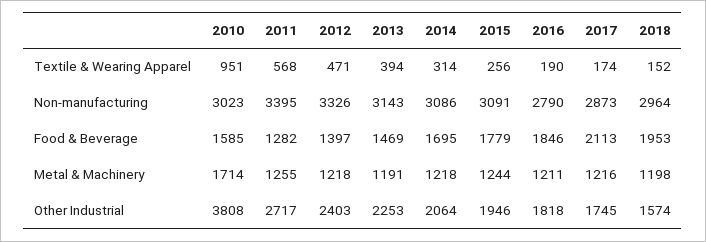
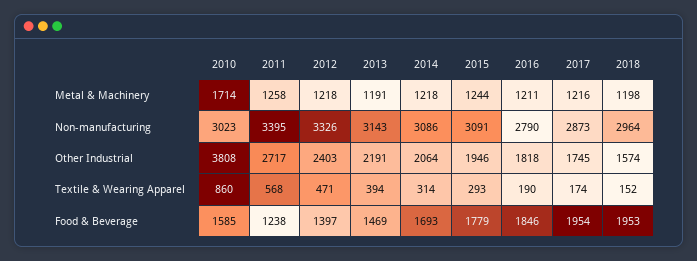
  {
    "2010": {
-     "Textile & Wearing Apparel": 951,
+     "Textile & Wearing Apparel": 860,
      "Non-manufacturing": 3023,
      "Food & Beverage": 1585,
      "Metal & Machinery": 1714,
      "Other Industrial": 3808
    },
    "2011": {
      "Textile & Wearing Apparel": 568,
      "Non-manufacturing": 3395,
-     "Food & Beverage": 1282,
+     "Food & Beverage": 1238,
-     "Metal & Machinery": 1255,
+     "Metal & Machinery": 1258,
      "Other Industrial": 2717
    },
    "2012": {
      "Textile & Wearing Apparel": 471,
      "Non-manufacturing": 3326,
      "Food & Beverage": 1397,
      "Metal & Machinery": 1218,
      "Other Industrial": 2403
    },
    "2013": {
      "Textile & Wearing Apparel": 394,
      "Non-manufacturing": 3143,
      "Food & Beverage": 1469,
      "Metal & Machinery": 1191,
-     "Other Industrial": 2253
+     "Other Industrial": 2191
    },
    "2014": {
      "Textile & Wearing Apparel": 314,
      "Non-manufacturing": 3086,
-     "Food & Beverage": 1695,
+     "Food & Beverage": 1693,
      "Metal & Machinery": 1218,
      "Other Industrial": 2064
    },
    "2015": {
-     "Textile & Wearing Apparel": 256,
+     "Textile & Wearing Apparel": 293,
      "Non-manufacturing": 3091,
      "Food & Beverage": 1779,
      "Metal & Machinery": 1244,
      "Other Industrial": 1946
    },
    "2016": {
      "Textile & Wearing Apparel": 190,
      "Non-manufacturing": 2790,
      "Food & Beverage": 1846,
      "Metal & Machinery": 1211,
      "Other Industrial": 1818
    },
    "2017": {
      "Textile & Wearing Apparel": 174,
      "Non-manufacturing": 2873,
-     "Food & Beverage": 2113,
+     "Food & Beverage": 1954,
      "Metal & Machinery": 1216,
      "Other Industrial": 1745
    },
    "2018": {
      "Textile & Wearing Apparel": 152,
      "Non-manufacturing": 2964,
      "Food & Beverage": 1953,
      "Metal & Machinery": 1198,
      "Other Industrial": 1574
    }
  }

